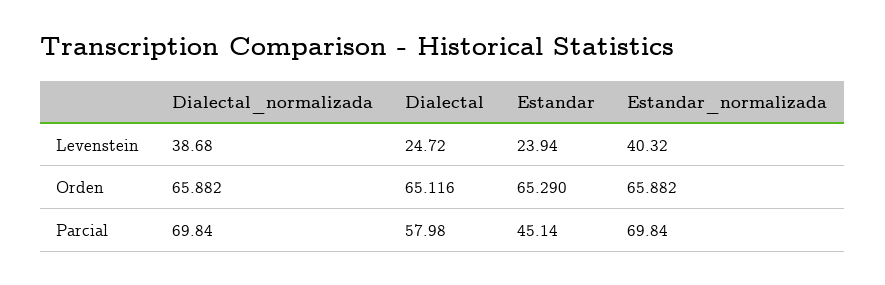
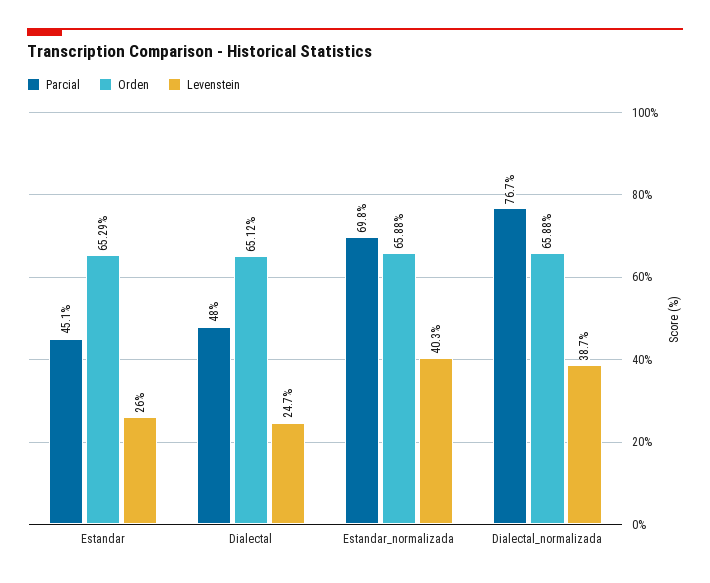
  {
    "Levenstein": {
      "Dialectal_normalizada": 38.68,
      "Dialectal": 24.72,
-     "Estandar": 23.94,
+     "Estandar": 26,
      "Estandar_normalizada": 40.32
    },
    "Orden": {
      "Dialectal_normalizada": 65.882,
      "Dialectal": 65.116,
      "Estandar": 65.29,
      "Estandar_normalizada": 65.882
    },
    "Parcial": {
-     "Dialectal_normalizada": 69.84,
+     "Dialectal_normalizada": 76.7,
-     "Dialectal": 57.98,
+     "Dialectal": 48,
      "Estandar": 45.14,
      "Estandar_normalizada": 69.84
    }
  }

